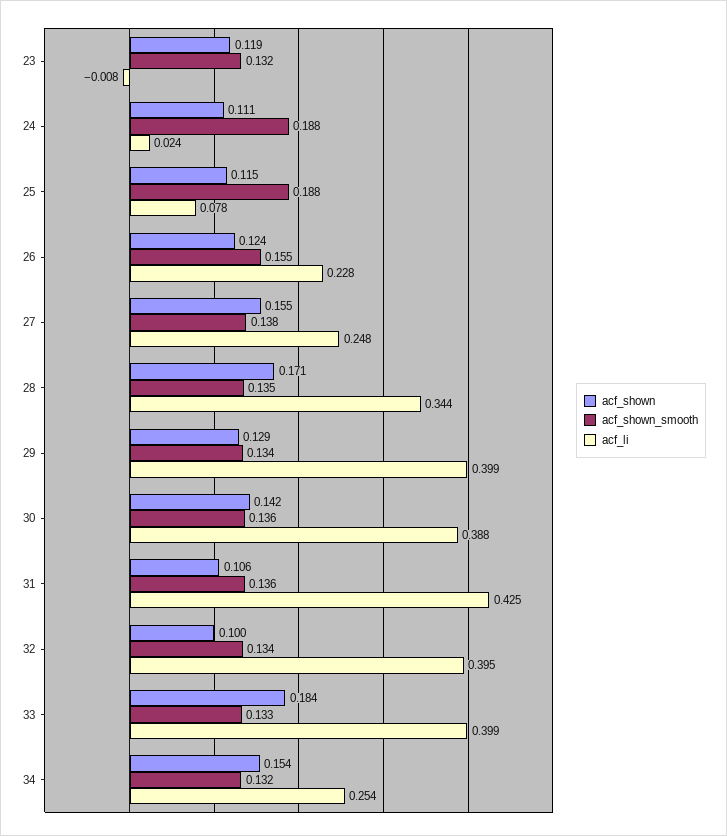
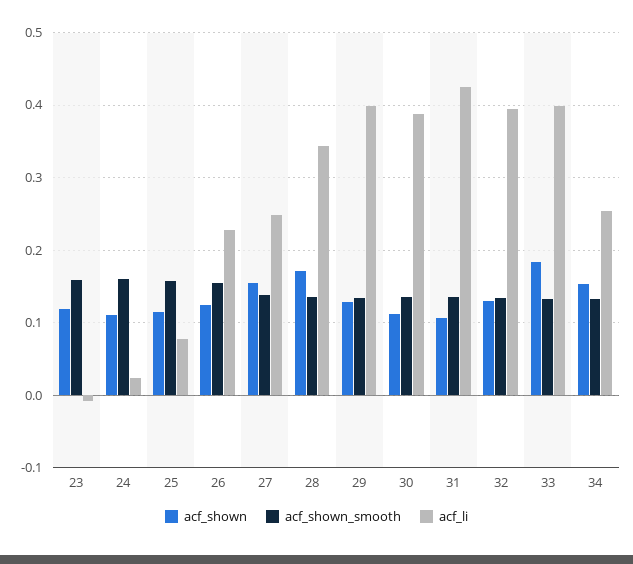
  {
    "acf_shown": {
      "23": 0.119,
      "24": 0.111,
      "25": 0.115,
      "26": 0.124,
      "27": 0.155,
      "28": 0.171,
      "29": 0.129,
-     "30": 0.142,
+     "30": 0.11,
      "31": 0.106,
-     "32": 0.1,
+     "32": 0.13,
      "33": 0.184,
      "34": 0.154
    },
    "acf_shown_smooth": {
-     "23": 0.132,
+     "23": 0.16,
-     "24": 0.188,
+     "24": 0.16,
-     "25": 0.188,
+     "25": 0.16,
      "26": 0.155,
      "27": 0.138,
      "28": 0.135,
      "29": 0.134,
      "30": 0.136,
      "31": 0.136,
      "32": 0.134,
      "33": 0.133,
      "34": 0.132
    },
    "acf_li": {
      "23": -0.008,
      "24": 0.024,
      "25": 0.078,
      "26": 0.228,
      "27": 0.248,
      "28": 0.344,
      "29": 0.399,
      "30": 0.388,
      "31": 0.425,
      "32": 0.395,
      "33": 0.399,
      "34": 0.254
    }
  }

